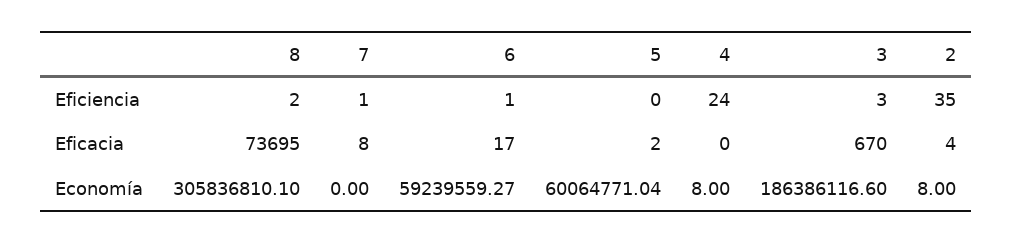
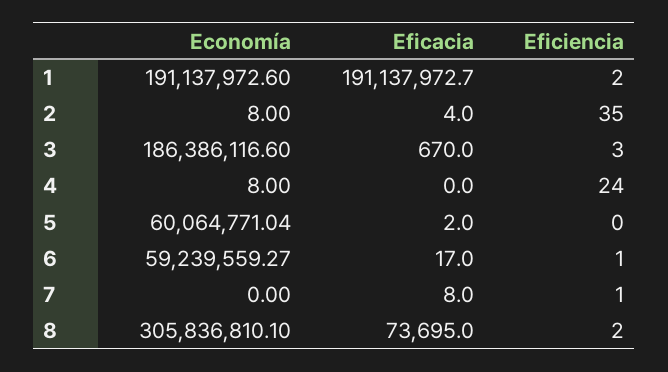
  {
    "8": {
      "Eficiencia": 2,
      "Eficacia": 73695,
      "Economía": 305836810.1
    },
    "7": {
      "Eficiencia": 1,
      "Eficacia": 8,
      "Economía": 0
    },
    "6": {
      "Eficiencia": 1,
      "Eficacia": 17,
      "Economía": 59239559.27
    },
    "5": {
      "Eficiencia": 0,
      "Eficacia": 2,
      "Economía": 60064771.04
    },
    "4": {
      "Eficiencia": 24,
      "Eficacia": 0,
      "Economía": 8
    },
    "3": {
      "Eficiencia": 3,
      "Eficacia": 670,
      "Economía": 186386116.6
    },
    "2": {
      "Eficiencia": 35,
      "Eficacia": 4,
      "Economía": 8
-   }
+   },
+   "1": {
+     "Economía": 191137972.6,
+     "Eficacia": 191137972.7,
+     "Eficiencia": 2
+   }
  }

